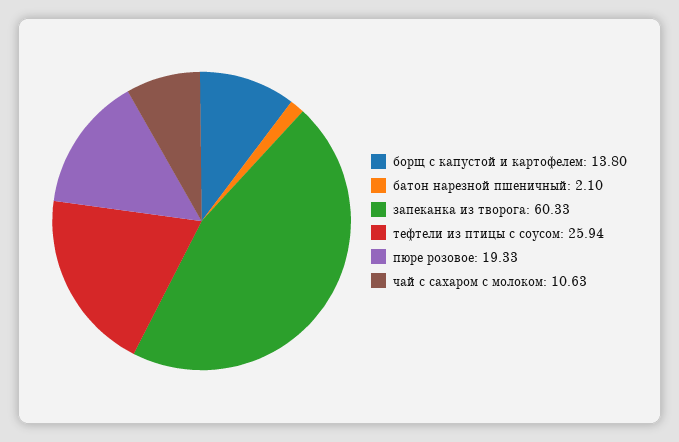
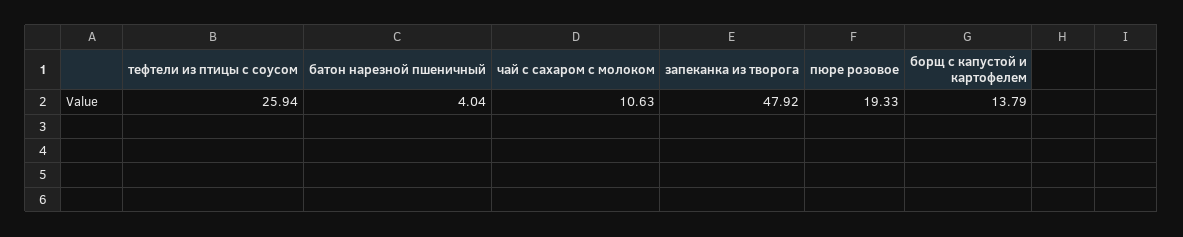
  {
-   "борщ с капустой и картофелем": 13.8,
+   "борщ с капустой и картофелем": 13.79,
-   "батон нарезной пшеничный": 2.1,
+   "батон нарезной пшеничный": 4.04,
-   "запеканка из творога": 60.33,
+   "запеканка из творога": 47.92,
    "тефтели из птицы с соусом": 25.94,
    "пюре розовое": 19.33,
    "чай с сахаром с молоком": 10.63
  }

